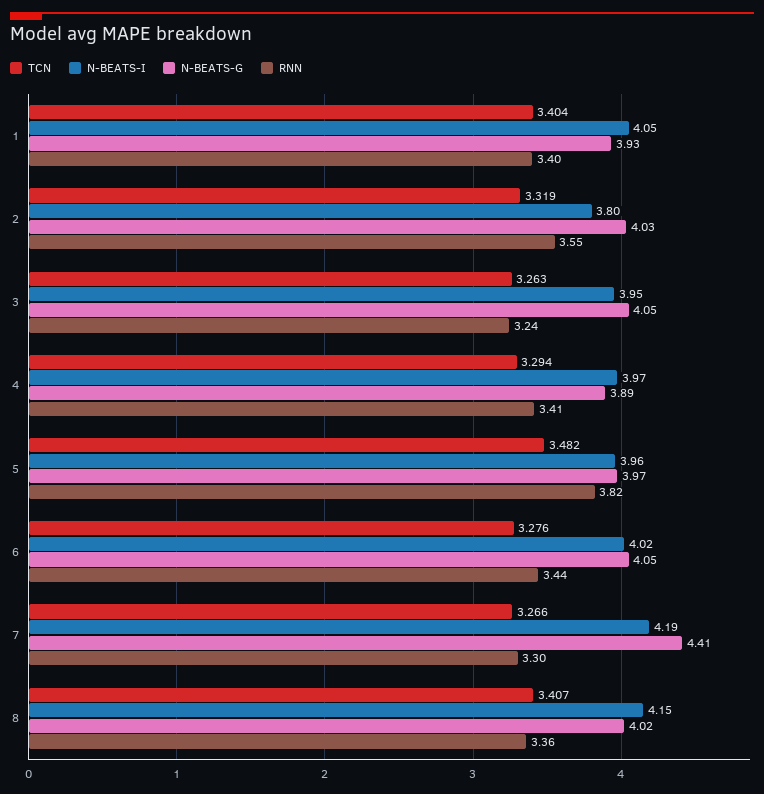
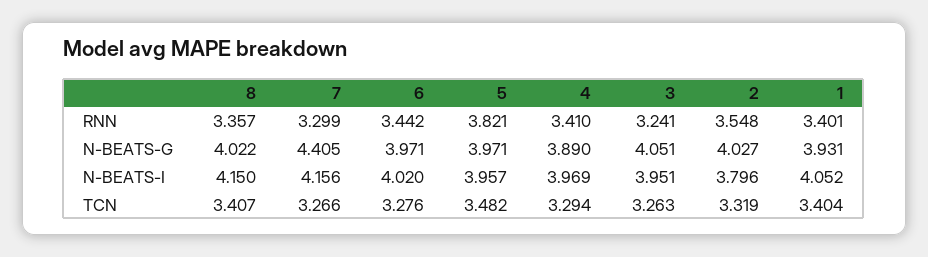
  {
    "TCN": {
      "1": 3.404,
      "2": 3.319,
      "3": 3.263,
      "4": 3.294,
      "5": 3.482,
      "6": 3.276,
      "7": 3.266,
      "8": 3.407
    },
    "N-BEATS-I": {
      "1": 4.052,
      "2": 3.796,
      "3": 3.951,
      "4": 3.969,
      "5": 3.957,
      "6": 4.02,
-     "7": 4.19,
+     "7": 4.156,
      "8": 4.15
    },
    "N-BEATS-G": {
      "1": 3.931,
      "2": 4.027,
      "3": 4.051,
      "4": 3.89,
      "5": 3.971,
-     "6": 4.05,
+     "6": 3.971,
      "7": 4.405,
      "8": 4.022
    },
    "RNN": {
      "1": 3.401,
      "2": 3.548,
      "3": 3.241,
      "4": 3.41,
      "5": 3.821,
      "6": 3.442,
      "7": 3.299,
      "8": 3.357
    }
  }

